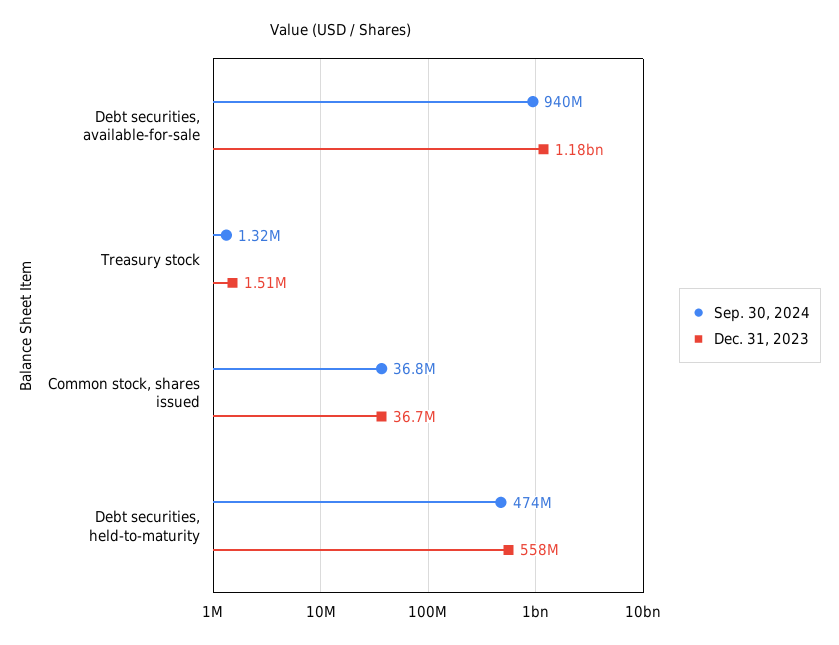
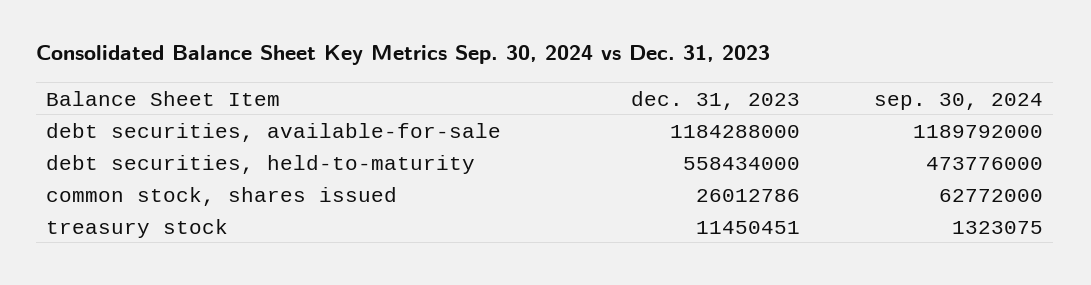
  {
    "Sep. 30, 2024": {
-     "Debt securities, available-for-sale": 940000000,
+     "Debt securities, available-for-sale": 1189792000,
      "Treasury stock": 1323075,
-     "Common stock, shares issued": 36800000,
+     "Common stock, shares issued": 62772000,
      "Debt securities, held-to-maturity": 473776000
    },
    "Dec. 31, 2023": {
      "Debt securities, available-for-sale": 1184288000,
-     "Treasury stock": 1510000,
+     "Treasury stock": 11450451,
-     "Common stock, shares issued": 36700000,
+     "Common stock, shares issued": 26012786,
      "Debt securities, held-to-maturity": 558434000
    }
  }

